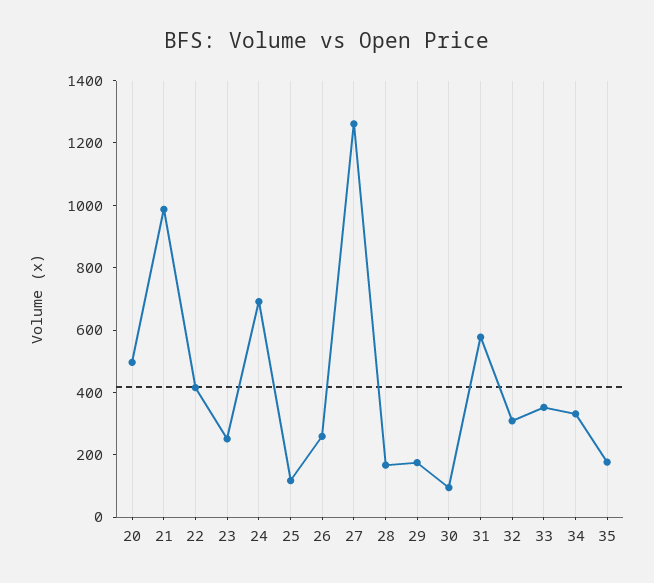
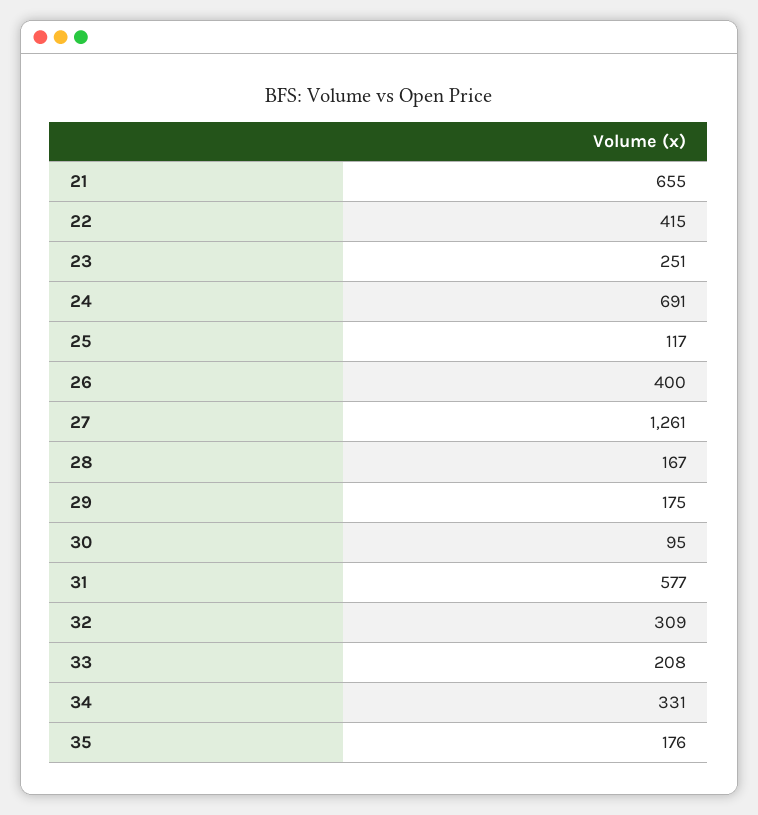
  {
-   "20": 500,
-   "21": 1000,
+   "21": 655,
    "22": 415,
    "23": 251,
    "24": 691,
    "25": 117,
-   "26": 250,
+   "26": 400,
    "27": 1261,
    "28": 167,
    "29": 175,
    "30": 95,
    "31": 577,
    "32": 309,
-   "33": 350,
+   "33": 208,
    "34": 331,
    "35": 176
  }

